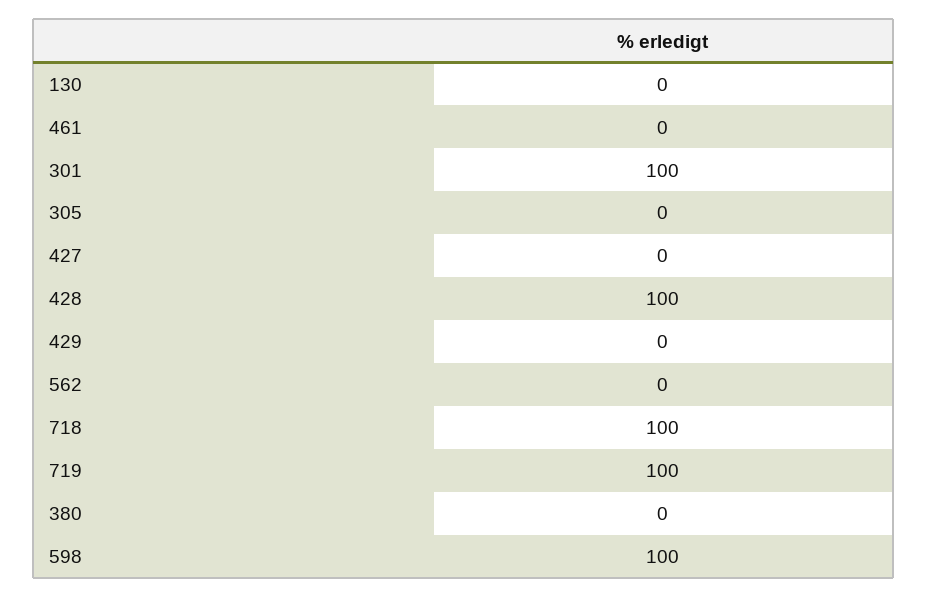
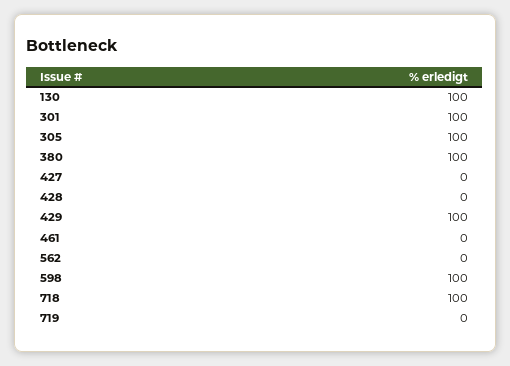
  {
-   "130": 0,
+   "130": 100,
    "461": 0,
    "301": 100,
-   "305": 0,
+   "305": 100,
    "427": 0,
-   "428": 100,
+   "428": 0,
-   "429": 0,
+   "429": 100,
    "562": 0,
    "718": 100,
-   "719": 100,
+   "719": 0,
-   "380": 0,
+   "380": 100,
    "598": 100
  }

